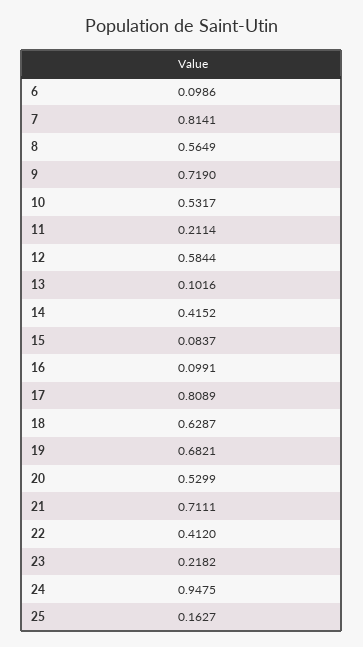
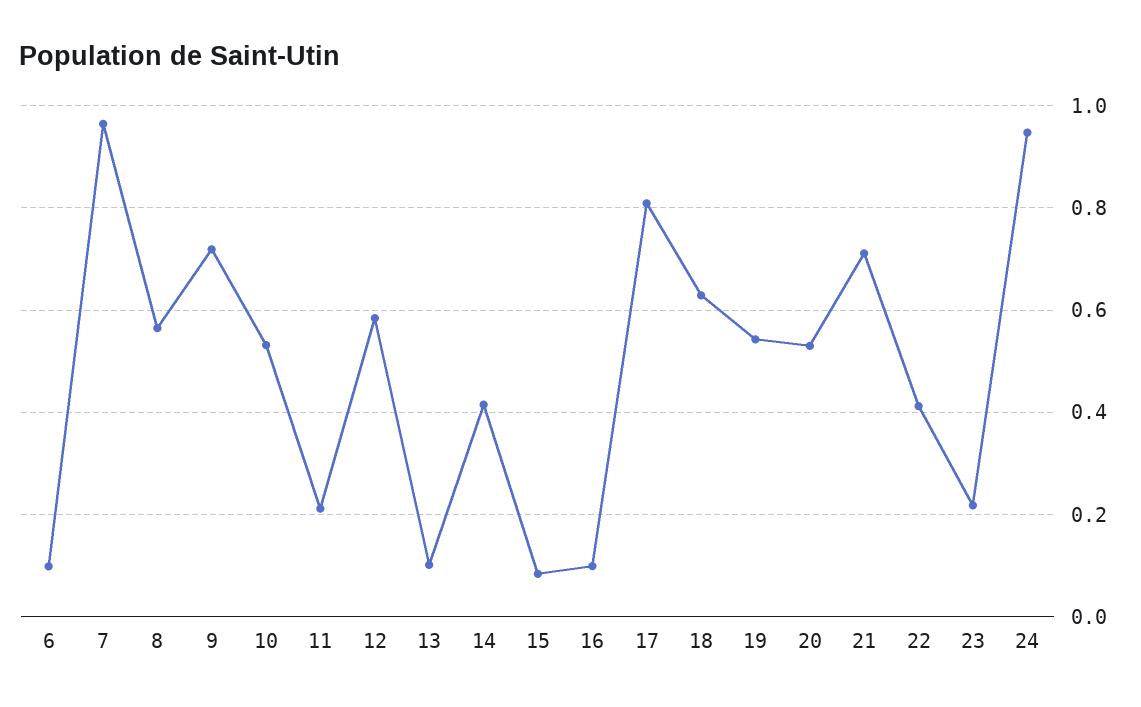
  {
    "6": 0.0986,
-   "7": 0.8141,
+   "7": 0.96,
    "8": 0.5649,
    "9": 0.719,
    "10": 0.5317,
    "11": 0.2114,
    "12": 0.5844,
    "13": 0.1016,
    "14": 0.4152,
    "15": 0.0837,
    "16": 0.0991,
    "17": 0.8089,
    "18": 0.6287,
-   "19": 0.6821,
+   "19": 0.54,
    "20": 0.5299,
    "21": 0.7111,
    "22": 0.412,
    "23": 0.2182,
-   "24": 0.9475,
+   "24": 0.9475
-   "25": 0.1627
  }

